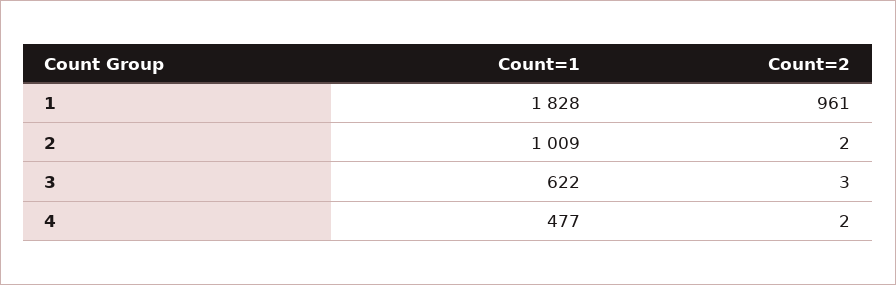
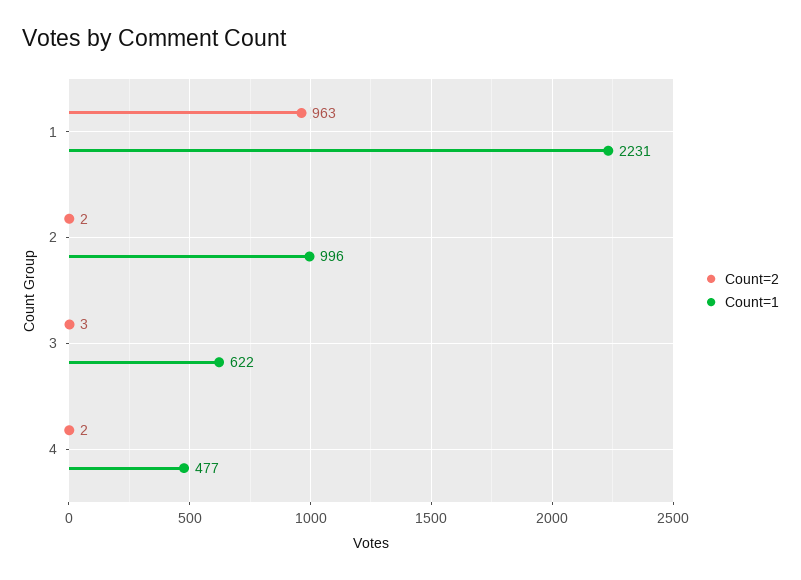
  {
    "Count=1": {
-     "1": 1828,
+     "1": 2231,
-     "2": 1009,
+     "2": 996,
      "3": 622,
      "4": 477
    },
    "Count=2": {
-     "1": 961,
+     "1": 963,
      "2": 2,
      "3": 3,
      "4": 2
    }
  }

